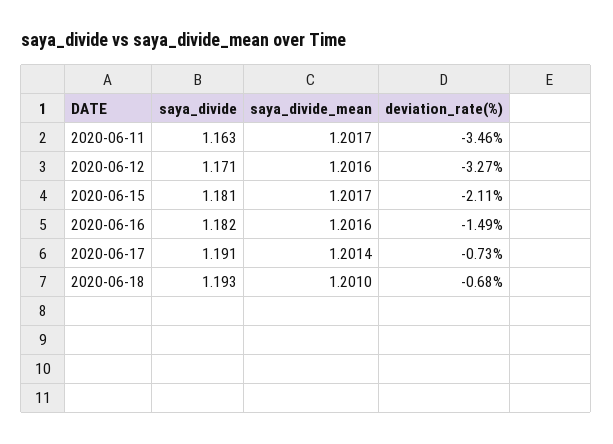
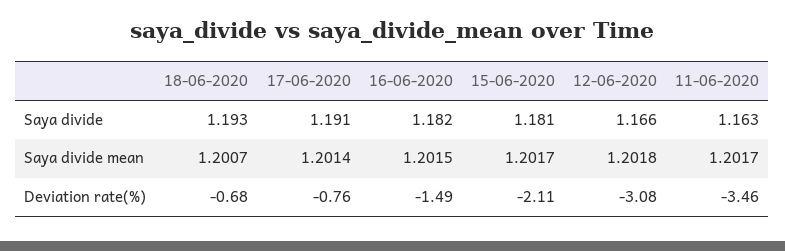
  {
    "saya_divide": {
      "2020-06-11": 1.163,
-     "2020-06-12": 1.171,
+     "2020-06-12": 1.166,
      "2020-06-15": 1.181,
      "2020-06-16": 1.182,
      "2020-06-17": 1.191,
      "2020-06-18": 1.193
    },
    "saya_divide_mean": {
      "2020-06-11": 1.2017,
-     "2020-06-12": 1.2016,
+     "2020-06-12": 1.2018,
      "2020-06-15": 1.2017,
-     "2020-06-16": 1.2016,
+     "2020-06-16": 1.2015,
      "2020-06-17": 1.2014,
-     "2020-06-18": 1.201
+     "2020-06-18": 1.2007
    },
    "deviation_rate(%)": {
      "2020-06-11": -3.46,
-     "2020-06-12": -3.27,
+     "2020-06-12": -3.08,
      "2020-06-15": -2.11,
      "2020-06-16": -1.49,
-     "2020-06-17": -0.73,
+     "2020-06-17": -0.76,
      "2020-06-18": -0.68
    }
  }

